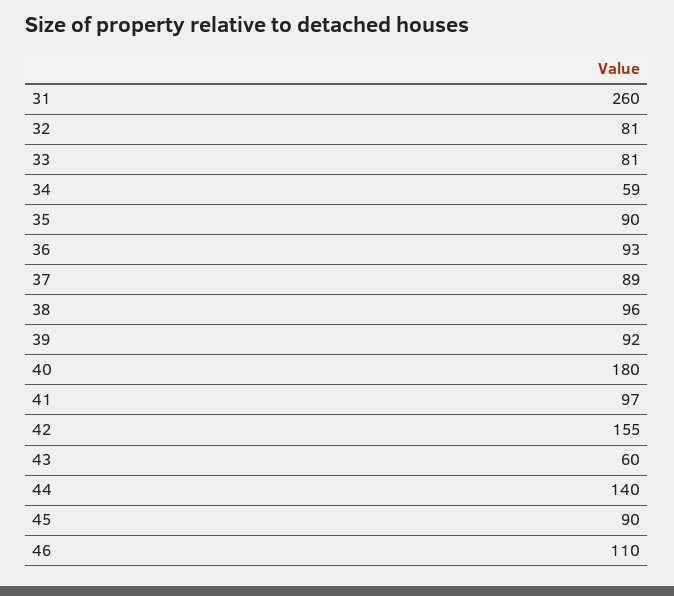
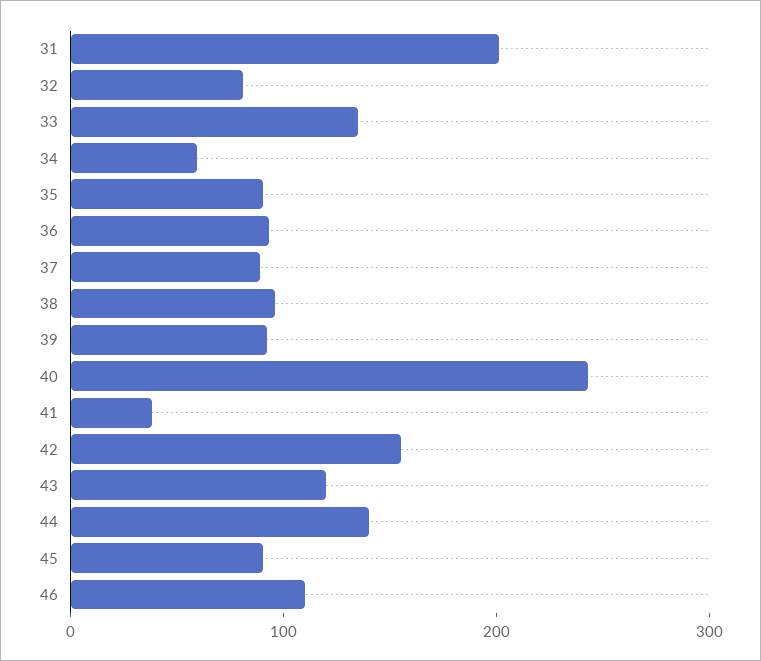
  {
-   "31": 260,
+   "31": 200,
    "32": 81,
-   "33": 81,
+   "33": 140,
    "34": 59,
    "35": 90,
    "36": 93,
    "37": 89,
    "38": 96,
    "39": 92,
-   "40": 180,
+   "40": 240,
-   "41": 97,
+   "41": 40,
    "42": 155,
-   "43": 60,
+   "43": 120,
    "44": 140,
    "45": 90,
    "46": 110
  }

